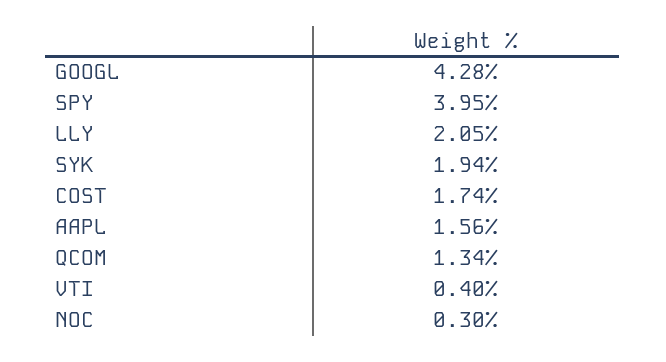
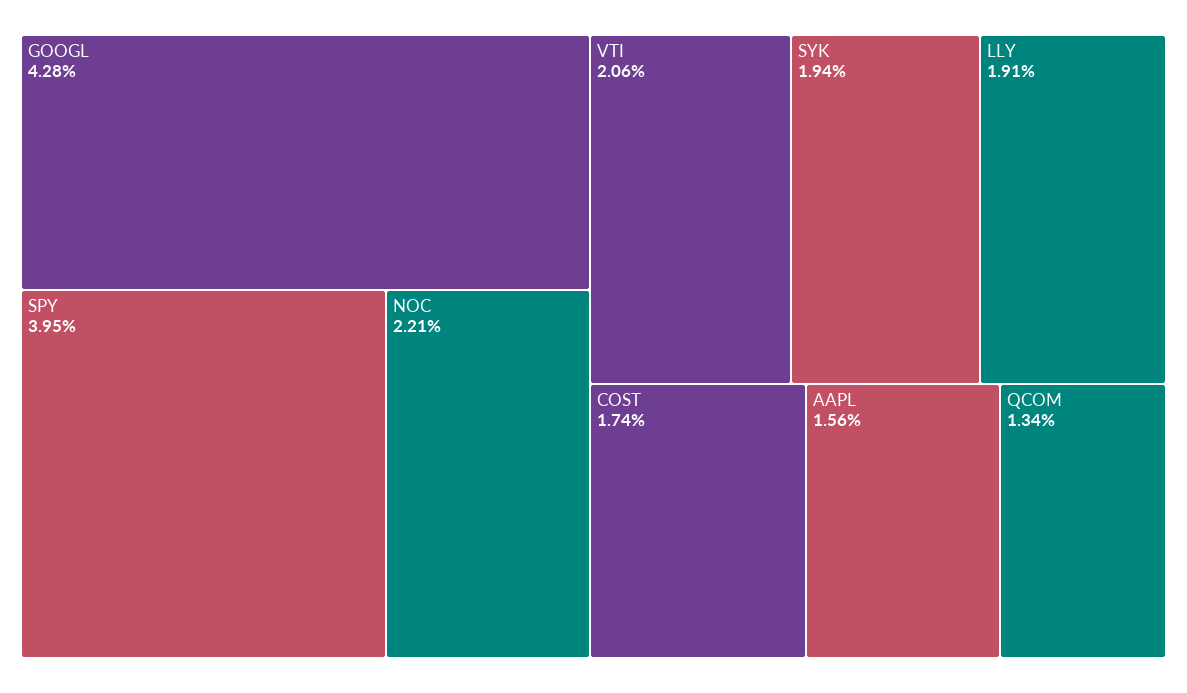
  {
    "GOOGL": 4.28,
    "SPY": 3.95,
-   "LLY": 2.05,
+   "LLY": 1.91,
    "SYK": 1.94,
    "COST": 1.74,
    "AAPL": 1.56,
    "QCOM": 1.34,
-   "VTI": 0.4,
+   "VTI": 2.06,
-   "NOC": 0.3
+   "NOC": 2.21
  }

